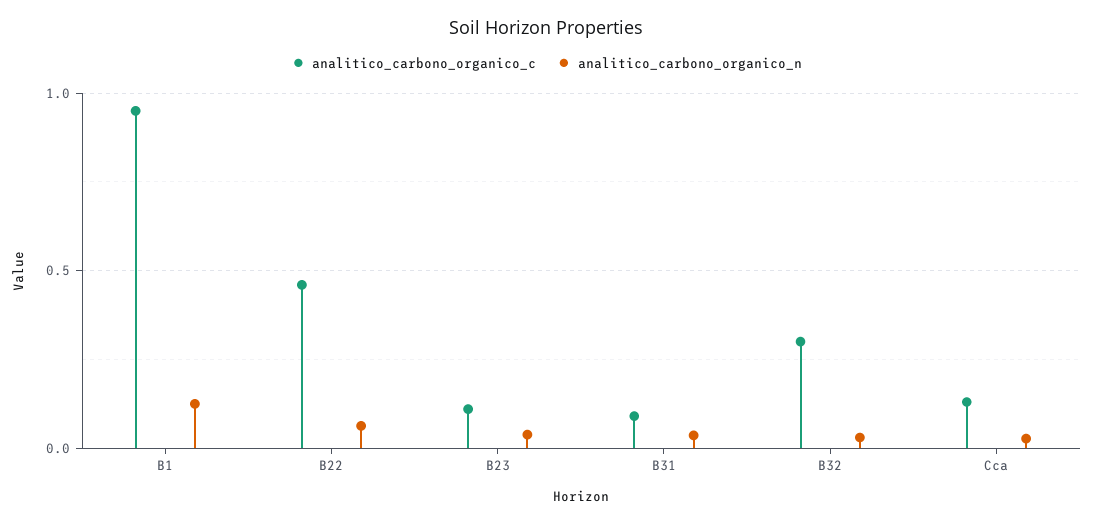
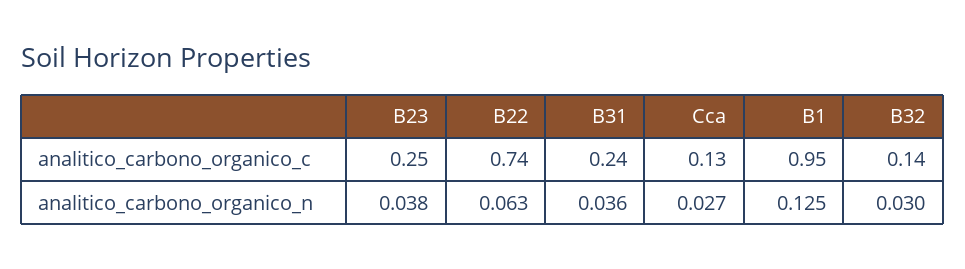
  {
    "analitico_carbono_organico_c": {
      "B1": 0.95,
-     "B22": 0.45,
+     "B22": 0.74,
-     "B23": 0.1,
+     "B23": 0.25,
-     "B31": 0.1,
+     "B31": 0.24,
-     "B32": 0.3,
+     "B32": 0.14,
      "Cca": 0.13
    },
    "analitico_carbono_organico_n": {
      "B1": 0.125,
      "B22": 0.063,
      "B23": 0.038,
      "B31": 0.036,
      "B32": 0.03,
      "Cca": 0.027
    }
  }

